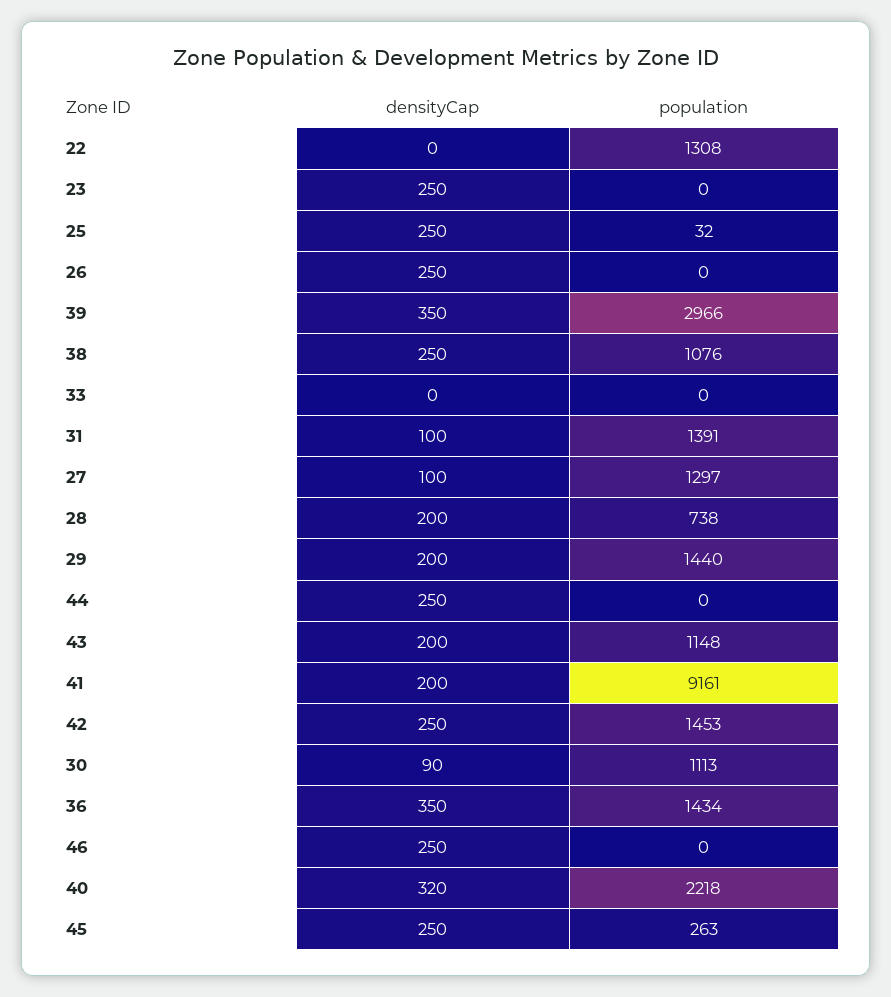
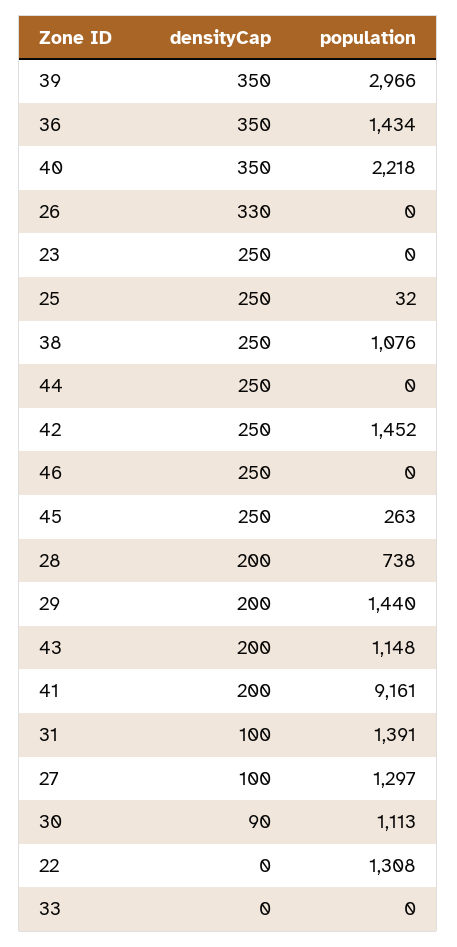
  {
    "densityCap": {
      "22": 0,
      "23": 250,
      "25": 250,
-     "26": 250,
+     "26": 330,
      "39": 350,
      "38": 250,
      "33": 0,
      "31": 100,
      "27": 100,
      "28": 200,
      "29": 200,
      "44": 250,
      "43": 200,
      "41": 200,
      "42": 250,
      "30": 90,
      "36": 350,
      "46": 250,
-     "40": 320,
+     "40": 350,
      "45": 250
    },
    "population": {
      "22": 1308,
      "23": 0,
      "25": 32,
      "26": 0,
      "39": 2966,
      "38": 1076,
      "33": 0,
      "31": 1391,
      "27": 1297,
      "28": 738,
      "29": 1440,
      "44": 0,
      "43": 1148,
      "41": 9161,
-     "42": 1453,
+     "42": 1452,
      "30": 1113,
      "36": 1434,
      "46": 0,
      "40": 2218,
      "45": 263
    }
  }

